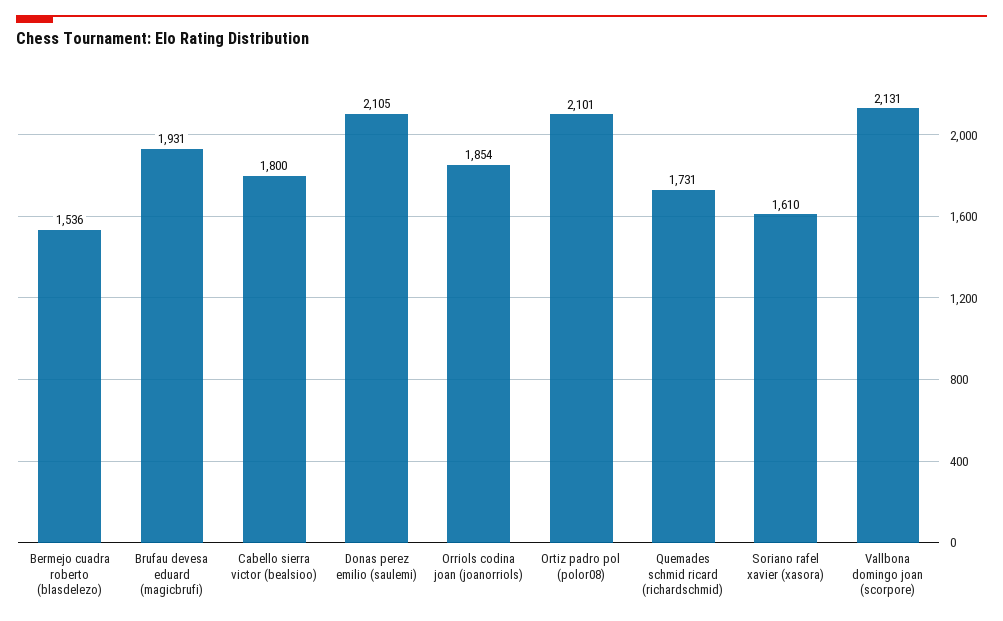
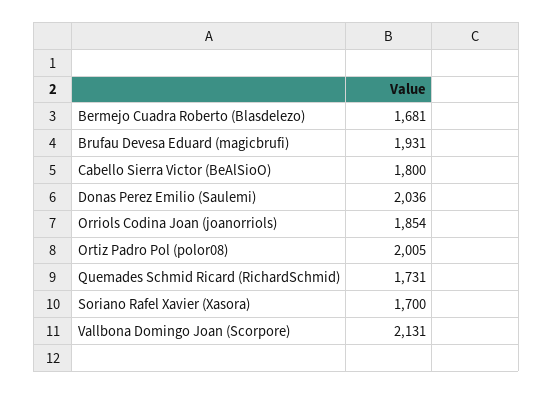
  {
-   "Bermejo cuadra roberto (blasdelezo)": 1536,
+   "Bermejo cuadra roberto (blasdelezo)": 1681,
    "Brufau devesa eduard (magicbrufi)": 1931,
    "Cabello sierra victor (bealsioo)": 1800,
-   "Donas perez emilio (saulemi)": 2105,
+   "Donas perez emilio (saulemi)": 2036,
    "Orriols codina joan (joanorriols)": 1854,
-   "Ortiz padro pol (polor08)": 2101,
+   "Ortiz padro pol (polor08)": 2005,
    "Quemades schmid ricard (richardschmid)": 1731,
-   "Soriano rafel xavier (xasora)": 1610,
+   "Soriano rafel xavier (xasora)": 1700,
    "Vallbona domingo joan (scorpore)": 2131
  }

